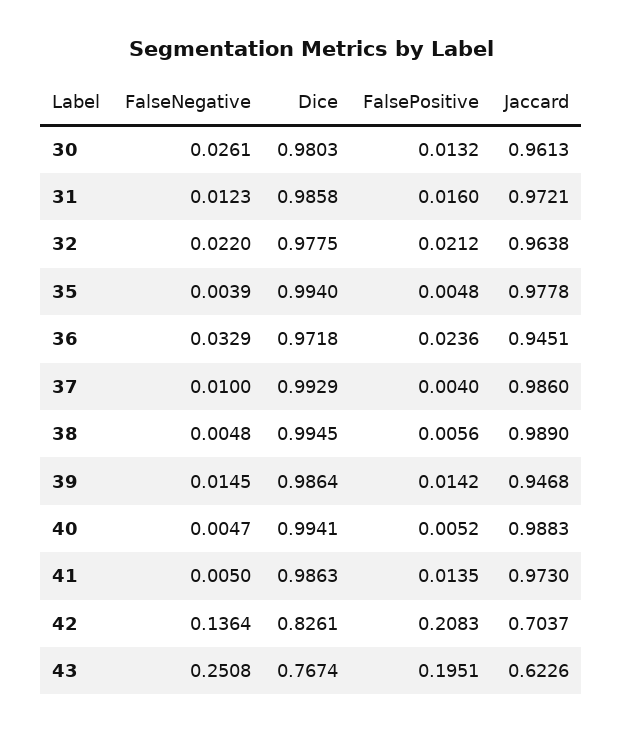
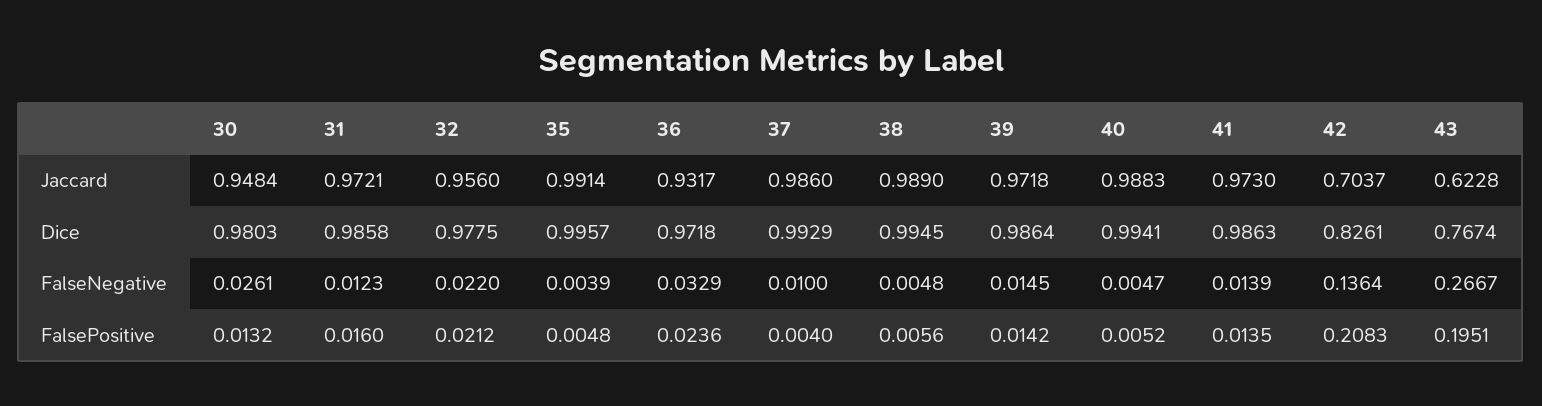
  {
    "FalseNegative": {
      "30": 0.0261,
      "31": 0.0123,
      "32": 0.022,
      "35": 0.0039,
      "36": 0.0329,
      "37": 0.01,
      "38": 0.0048,
      "39": 0.0145,
      "40": 0.0047,
-     "41": 0.005,
+     "41": 0.0139,
      "42": 0.1364,
-     "43": 0.2508
+     "43": 0.2667
    },
    "Dice": {
      "30": 0.9803,
      "31": 0.9858,
      "32": 0.9775,
-     "35": 0.994,
+     "35": 0.9957,
      "36": 0.9718,
      "37": 0.9929,
      "38": 0.9945,
      "39": 0.9864,
      "40": 0.9941,
      "41": 0.9863,
      "42": 0.8261,
      "43": 0.7674
    },
    "FalsePositive": {
      "30": 0.0132,
      "31": 0.016,
      "32": 0.0212,
      "35": 0.0048,
      "36": 0.0236,
      "37": 0.004,
      "38": 0.0056,
      "39": 0.0142,
      "40": 0.0052,
      "41": 0.0135,
      "42": 0.2083,
      "43": 0.1951
    },
    "Jaccard": {
-     "30": 0.9613,
+     "30": 0.9484,
      "31": 0.9721,
-     "32": 0.9638,
+     "32": 0.956,
-     "35": 0.9778,
+     "35": 0.9914,
-     "36": 0.9451,
+     "36": 0.9317,
      "37": 0.986,
      "38": 0.989,
-     "39": 0.9468,
+     "39": 0.9718,
      "40": 0.9883,
      "41": 0.973,
      "42": 0.7037,
-     "43": 0.6226
+     "43": 0.6228
    }
  }

